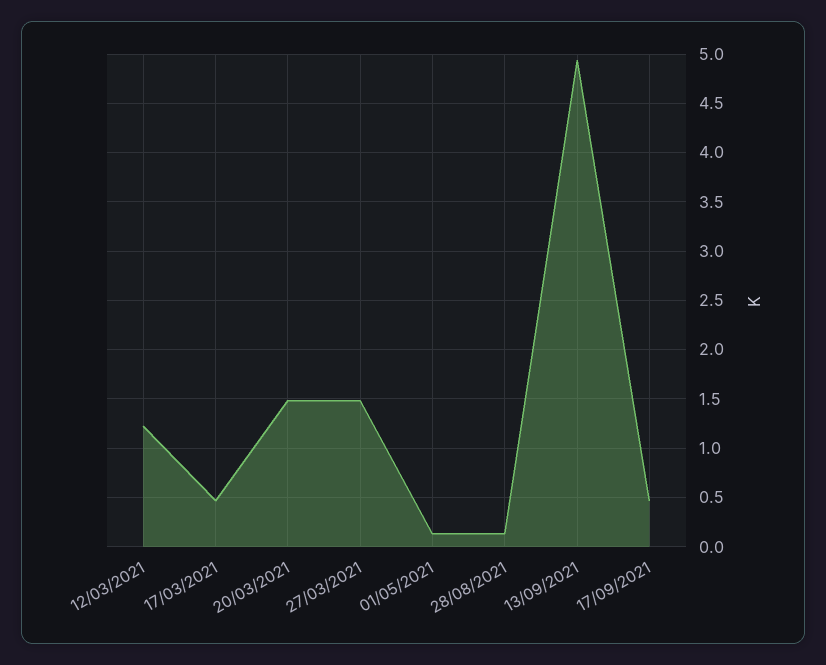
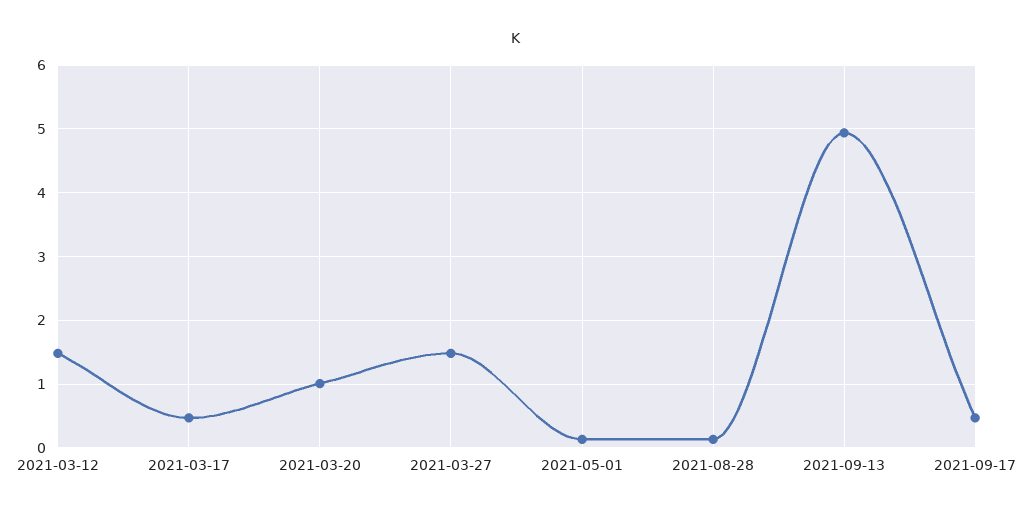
  {
-   "12/03/2021": 1.2,
+   "12/03/2021": 1.5,
    "17/03/2021": 0.5,
-   "20/03/2021": 1.5,
+   "20/03/2021": 1,
    "27/03/2021": 1.5,
    "01/05/2021": 0.1,
    "28/08/2021": 0.1,
    "13/09/2021": 4.9,
    "17/09/2021": 0.5
  }

